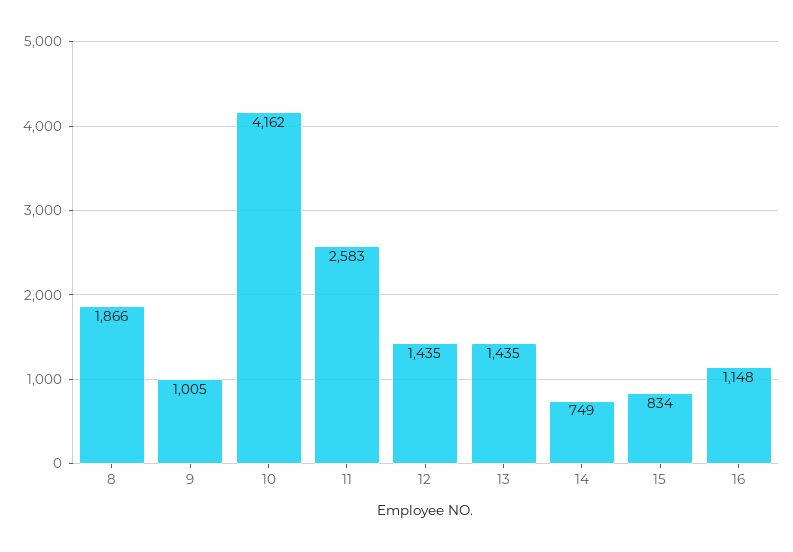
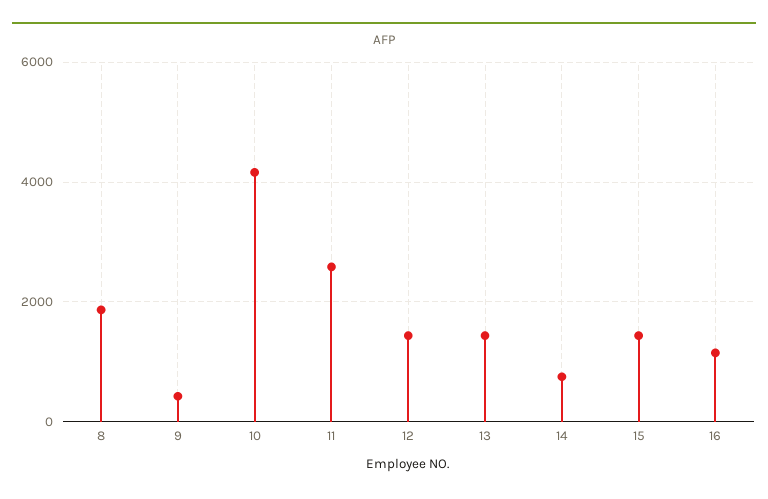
  {
    "8": 1866,
-   "9": 1005,
+   "9": 400,
    "10": 4162,
    "11": 2583,
    "12": 1435,
    "13": 1435,
    "14": 749,
-   "15": 834,
+   "15": 1400,
    "16": 1148
  }

